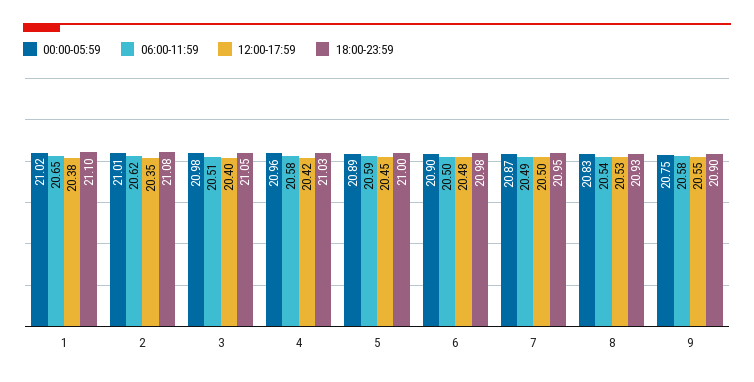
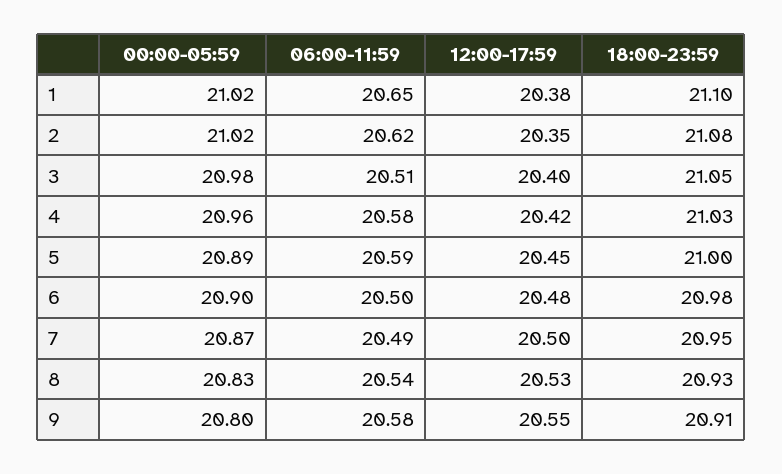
  {
    "00:00-05:59": {
      "1": 21.02,
-     "2": 21.01,
+     "2": 21.02,
      "3": 20.98,
      "4": 20.96,
      "5": 20.89,
      "6": 20.9,
      "7": 20.87,
      "8": 20.83,
-     "9": 20.75
+     "9": 20.8
    },
    "06:00-11:59": {
      "1": 20.65,
      "2": 20.62,
      "3": 20.51,
      "4": 20.58,
      "5": 20.59,
      "6": 20.5,
      "7": 20.49,
      "8": 20.54,
      "9": 20.58
    },
    "12:00-17:59": {
      "1": 20.38,
      "2": 20.35,
      "3": 20.4,
      "4": 20.42,
      "5": 20.45,
      "6": 20.48,
      "7": 20.5,
      "8": 20.53,
      "9": 20.55
    },
    "18:00-23:59": {
      "1": 21.1,
      "2": 21.08,
      "3": 21.05,
      "4": 21.03,
      "5": 21,
      "6": 20.98,
      "7": 20.95,
      "8": 20.93,
-     "9": 20.9
+     "9": 20.91
    }
  }

